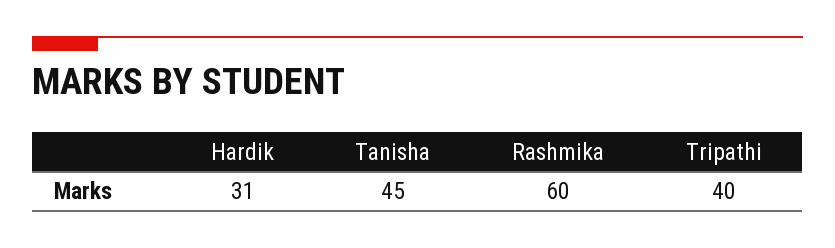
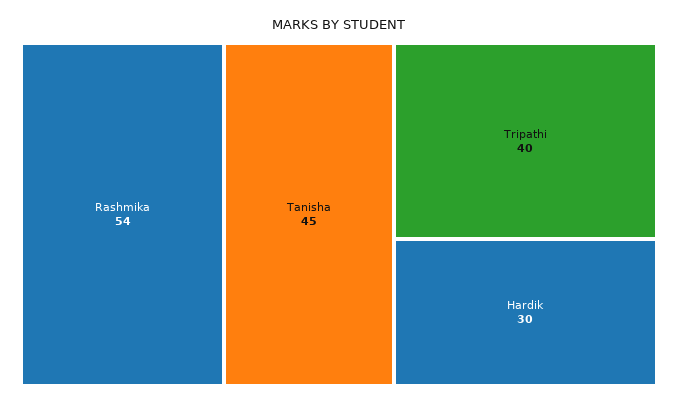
  {
-   "Hardik": 31,
+   "Hardik": 30,
    "Tanisha": 45,
-   "Rashmika": 60,
+   "Rashmika": 54,
    "Tripathi": 40
  }

